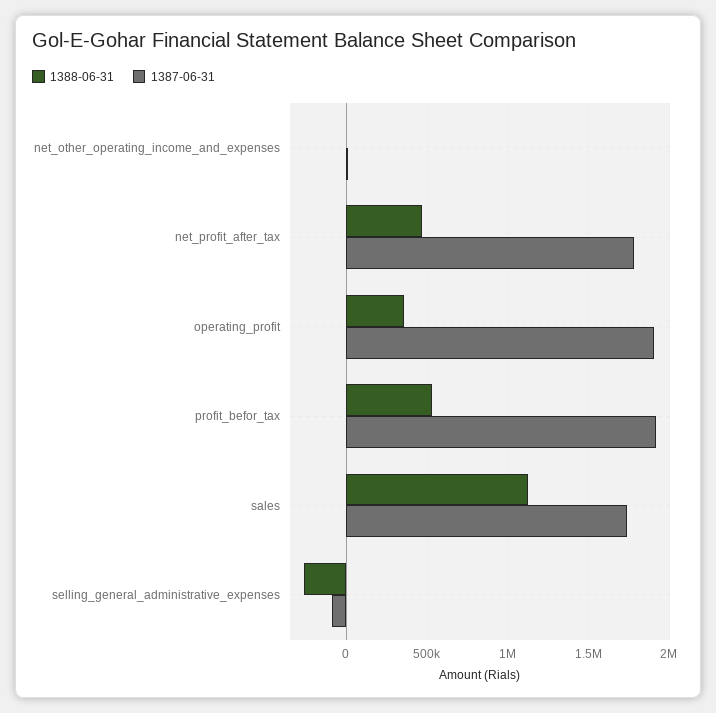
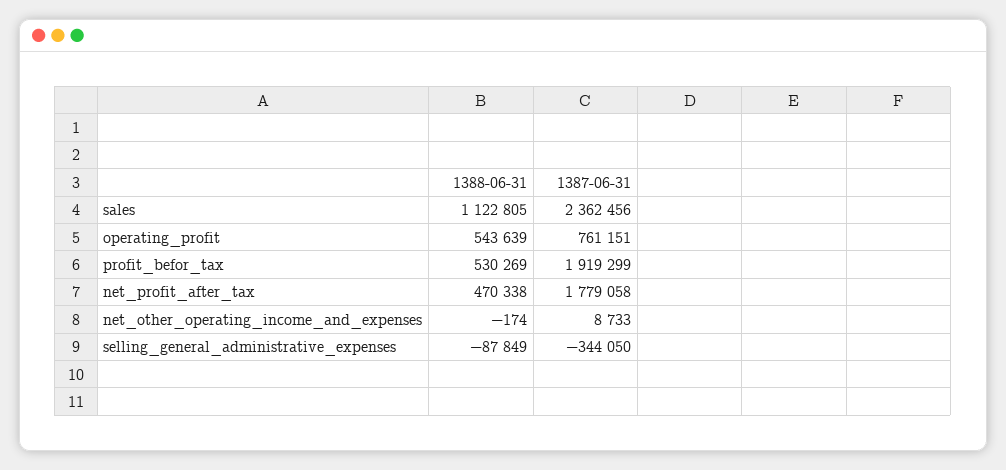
  {
    "1388-06-31": {
      "net_other_operating_income_and_expenses": -174,
      "net_profit_after_tax": 470338,
-     "operating_profit": 350000,
+     "operating_profit": 543639,
      "profit_befor_tax": 530269,
      "sales": 1122805,
-     "selling_general_administrative_expenses": -250000
+     "selling_general_administrative_expenses": -87849
    },
    "1387-06-31": {
      "net_other_operating_income_and_expenses": 8733,
      "net_profit_after_tax": 1779058,
-     "operating_profit": 1900000,
+     "operating_profit": 761151,
      "profit_befor_tax": 1919299,
-     "sales": 1750000,
+     "sales": 2362456,
-     "selling_general_administrative_expenses": -100000
+     "selling_general_administrative_expenses": -344050
    }
  }

